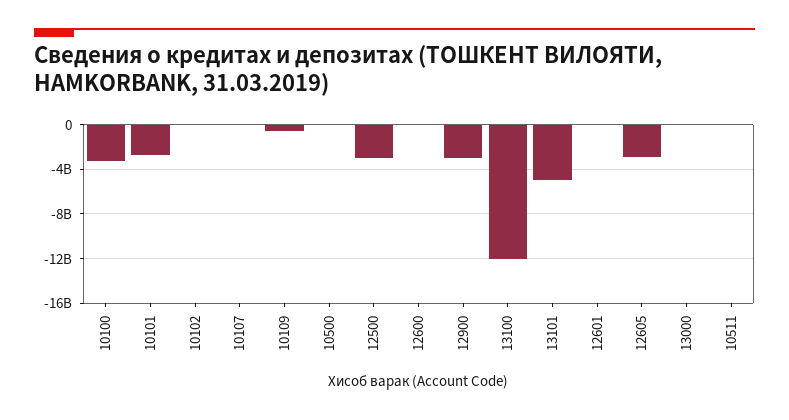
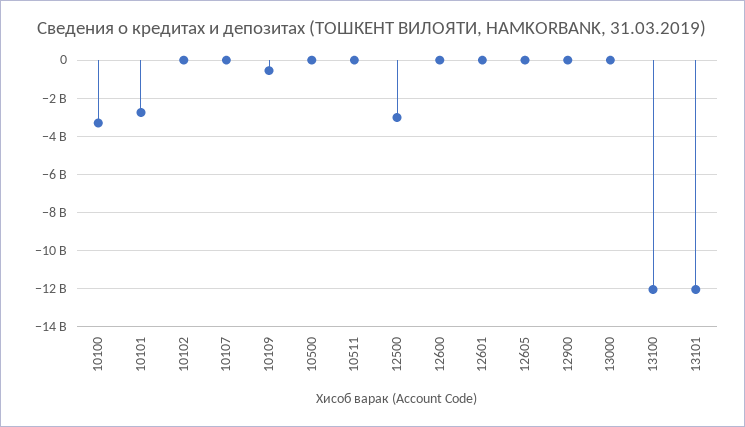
  {
    "10100": -3500000000,
    "10101": -3000000000,
    "10102": 0,
    "10107": 0,
    "10109": -500000000,
    "10500": 0,
    "12500": -3000000000,
    "12600": 0,
-   "12900": -3000000000,
+   "12900": 0,
    "13100": -12000000000,
-   "13101": -5000000000,
+   "13101": -12000000000,
    "12601": 0,
-   "12605": -3000000000,
+   "12605": 0,
    "13000": 0,
    "10511": 0
  }

